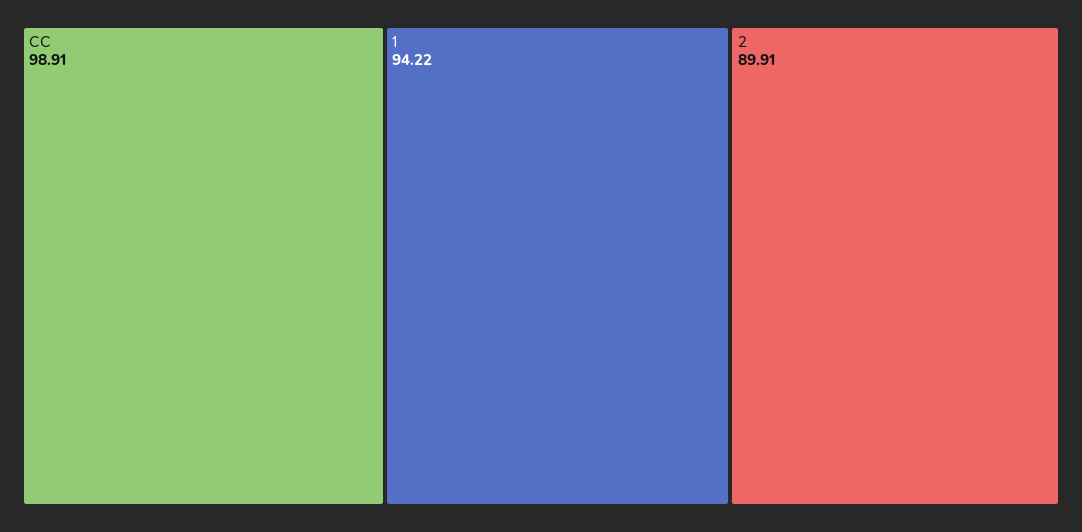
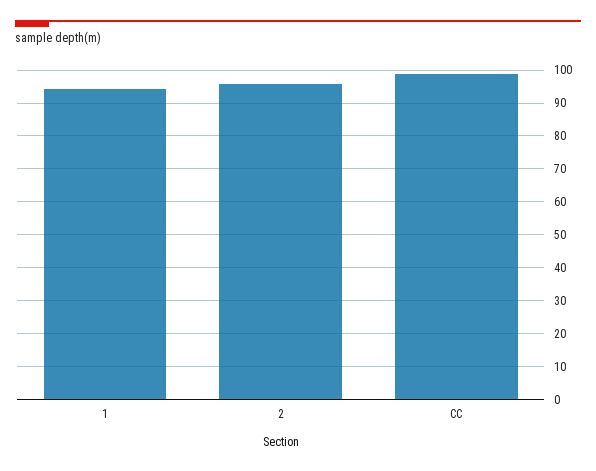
  {
    "CC": 98.91,
    "1": 94.22,
-   "2": 89.91
+   "2": 96
  }

